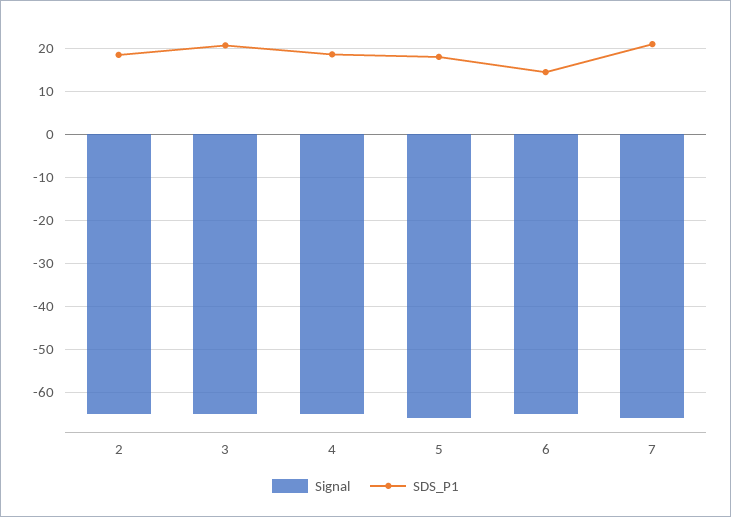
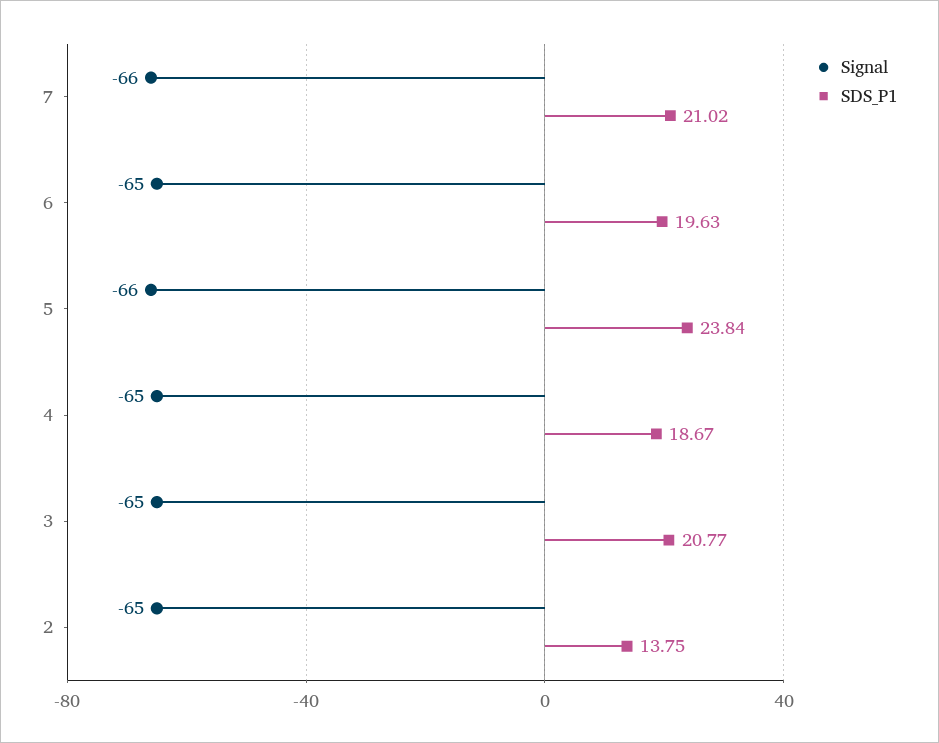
  {
    "Signal": {
      "2": -65,
      "3": -65,
      "4": -65,
      "5": -66,
      "6": -65,
      "7": -66
    },
    "SDS_P1": {
-     "2": 18,
+     "2": 13.75,
      "3": 20.77,
      "4": 18.67,
-     "5": 18,
+     "5": 23.84,
-     "6": 14,
+     "6": 19.63,
      "7": 21.02
    }
  }

